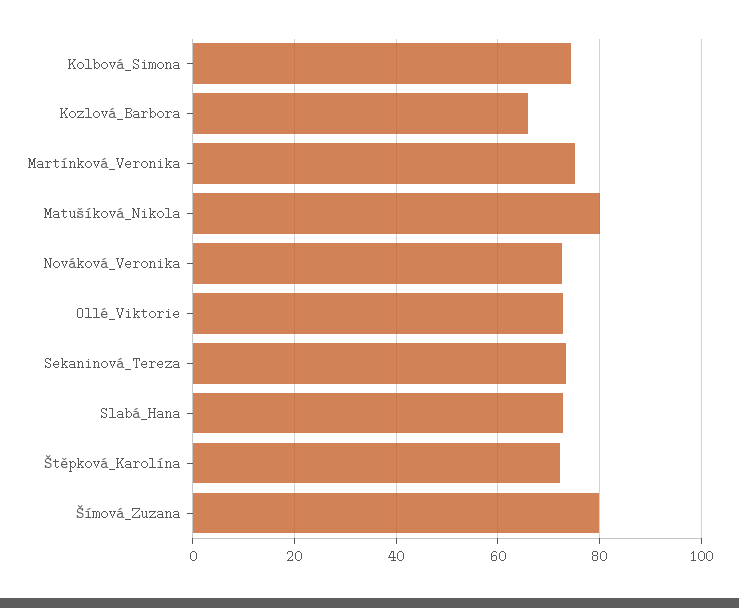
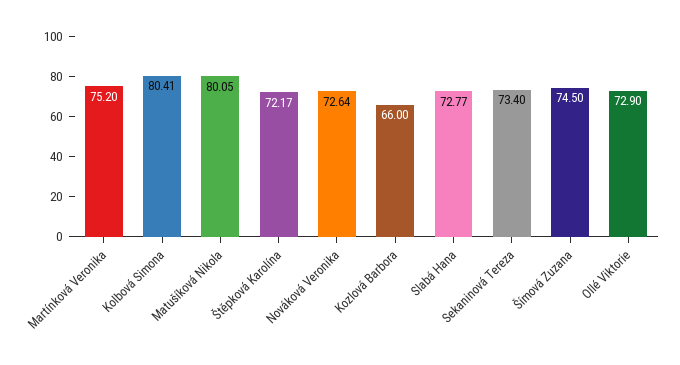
  {
-   "Kolbová_Simona": 74,
+   "Kolbová_Simona": 80.41,
    "Kozlová_Barbora": 66,
    "Martínková_Veronika": 75.2,
    "Matušíková_Nikola": 80.05,
    "Nováková_Veronika": 72.64,
    "Ollé_Viktorie": 72.9,
    "Sekaninová_Tereza": 73.4,
    "Slabá_Hana": 72.77,
    "Štěpková_Karolína": 72.17,
-   "Šímová_Zuzana": 80
+   "Šímová_Zuzana": 74.5
  }

